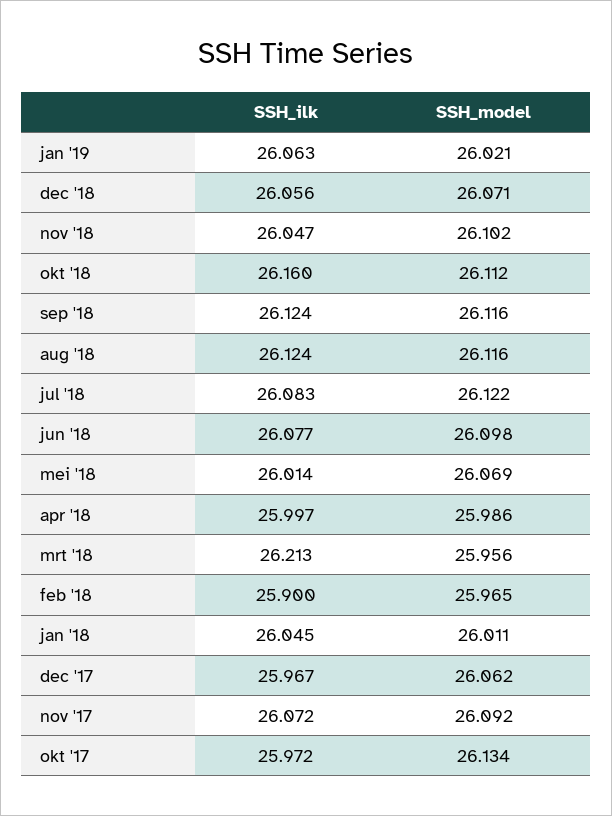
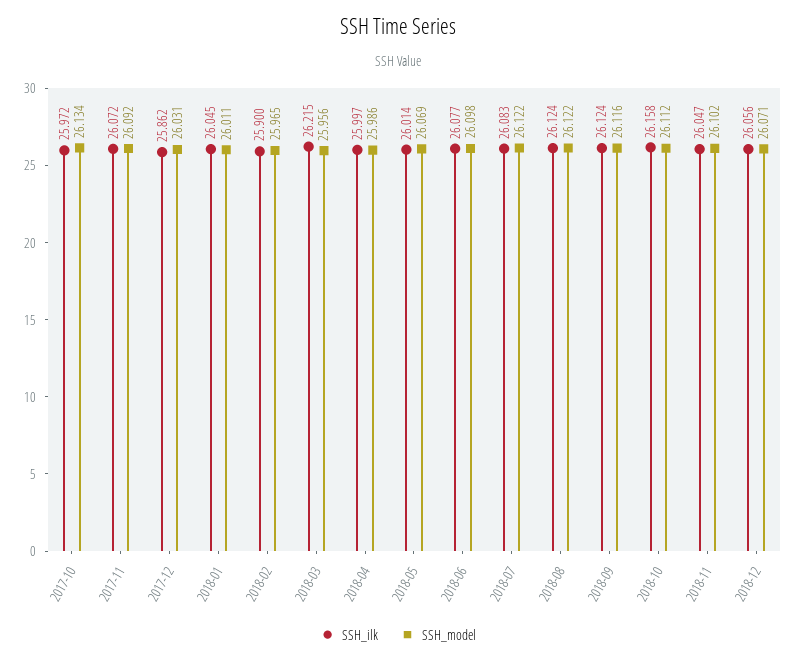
  {
    "SSH_ilk": {
-     "jan '19": 26.063,
      "dec '18": 26.056,
      "nov '18": 26.047,
-     "okt '18": 26.16,
+     "okt '18": 26.158,
      "sep '18": 26.124,
      "aug '18": 26.124,
      "jul '18": 26.083,
      "jun '18": 26.077,
      "mei '18": 26.014,
      "apr '18": 25.997,
-     "mrt '18": 26.213,
+     "mrt '18": 26.215,
      "feb '18": 25.9,
      "jan '18": 26.045,
-     "dec '17": 25.967,
+     "dec '17": 25.862,
      "nov '17": 26.072,
      "okt '17": 25.972
    },
    "SSH_model": {
-     "jan '19": 26.021,
      "dec '18": 26.071,
      "nov '18": 26.102,
      "okt '18": 26.112,
      "sep '18": 26.116,
-     "aug '18": 26.116,
+     "aug '18": 26.122,
      "jul '18": 26.122,
      "jun '18": 26.098,
      "mei '18": 26.069,
      "apr '18": 25.986,
      "mrt '18": 25.956,
      "feb '18": 25.965,
      "jan '18": 26.011,
-     "dec '17": 26.062,
+     "dec '17": 26.031,
      "nov '17": 26.092,
      "okt '17": 26.134
    }
  }

